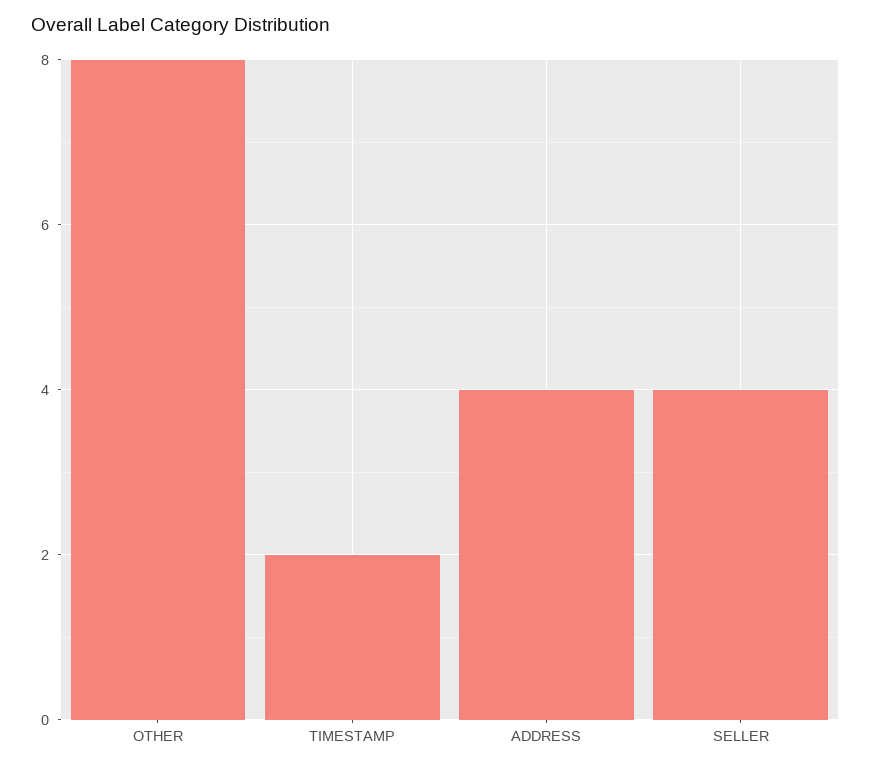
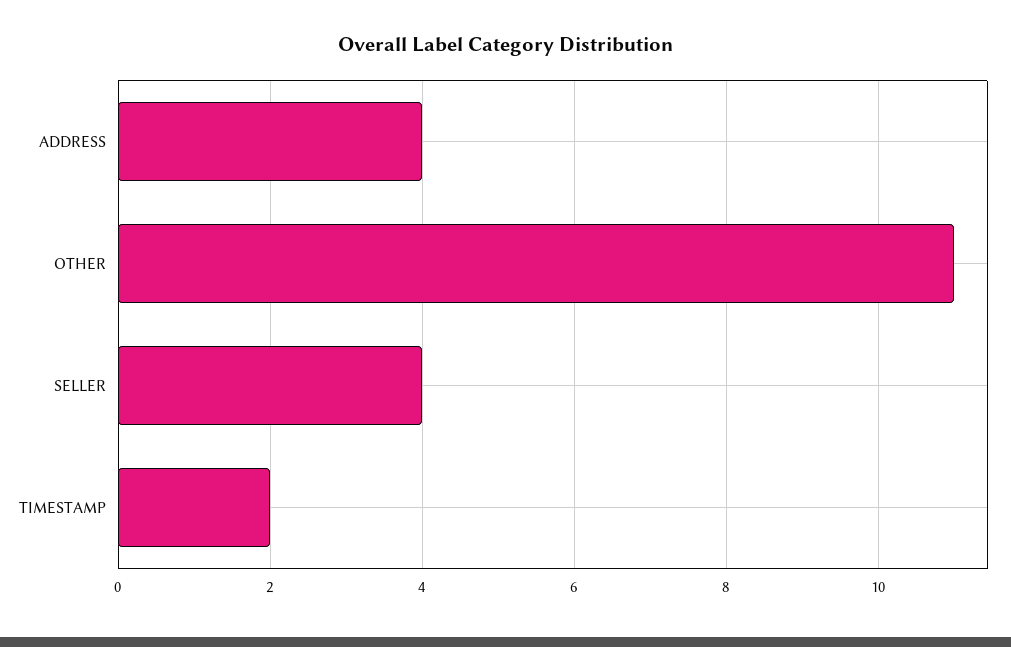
  {
-   "OTHER": 8,
+   "OTHER": 11,
    "TIMESTAMP": 2,
    "ADDRESS": 4,
    "SELLER": 4
  }

